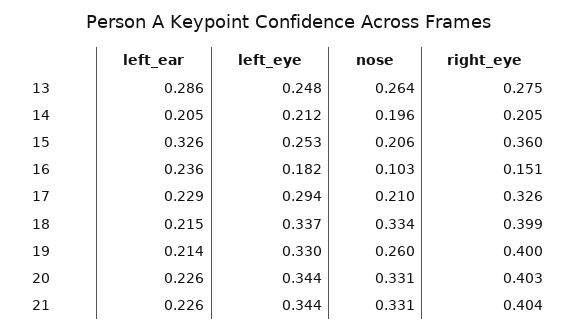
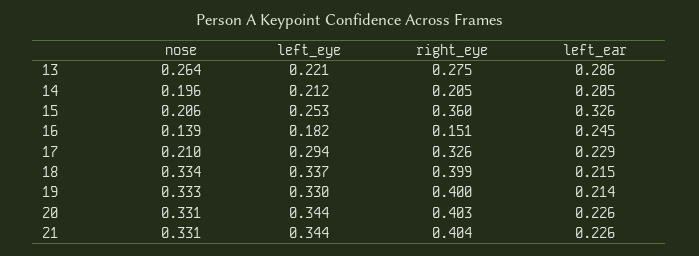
  {
    "left_ear": {
      "13": 0.286,
      "14": 0.205,
      "15": 0.326,
-     "16": 0.236,
+     "16": 0.245,
      "17": 0.229,
      "18": 0.215,
      "19": 0.214,
      "20": 0.226,
      "21": 0.226
    },
    "left_eye": {
-     "13": 0.248,
+     "13": 0.221,
      "14": 0.212,
      "15": 0.253,
      "16": 0.182,
      "17": 0.294,
      "18": 0.337,
      "19": 0.33,
      "20": 0.344,
      "21": 0.344
    },
    "nose": {
      "13": 0.264,
      "14": 0.196,
      "15": 0.206,
-     "16": 0.103,
+     "16": 0.139,
      "17": 0.21,
      "18": 0.334,
-     "19": 0.26,
+     "19": 0.333,
      "20": 0.331,
      "21": 0.331
    },
    "right_eye": {
      "13": 0.275,
      "14": 0.205,
      "15": 0.36,
      "16": 0.151,
      "17": 0.326,
      "18": 0.399,
      "19": 0.4,
      "20": 0.403,
      "21": 0.404
    }
  }

